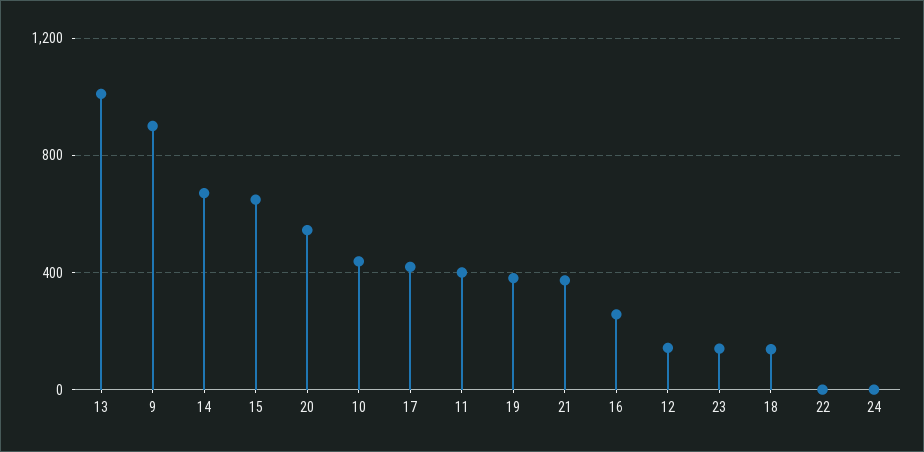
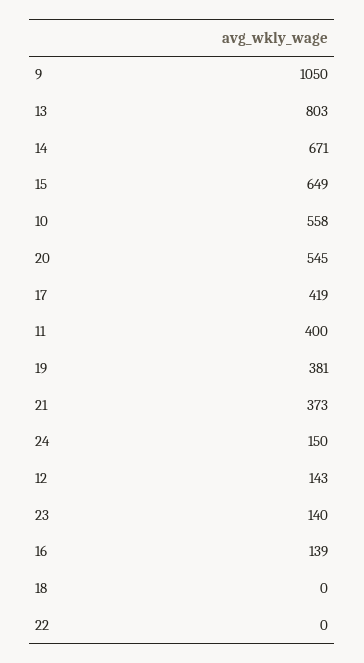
  {
-   "13": 1000,
+   "13": 803,
-   "9": 900,
+   "9": 1050,
    "14": 671,
    "15": 649,
    "20": 545,
-   "10": 450,
+   "10": 558,
    "17": 419,
    "11": 400,
    "19": 381,
    "21": 373,
-   "16": 250,
+   "16": 139,
    "12": 143,
    "23": 140,
-   "18": 150,
+   "18": 0,
    "22": 0,
-   "24": 0
+   "24": 150
  }

